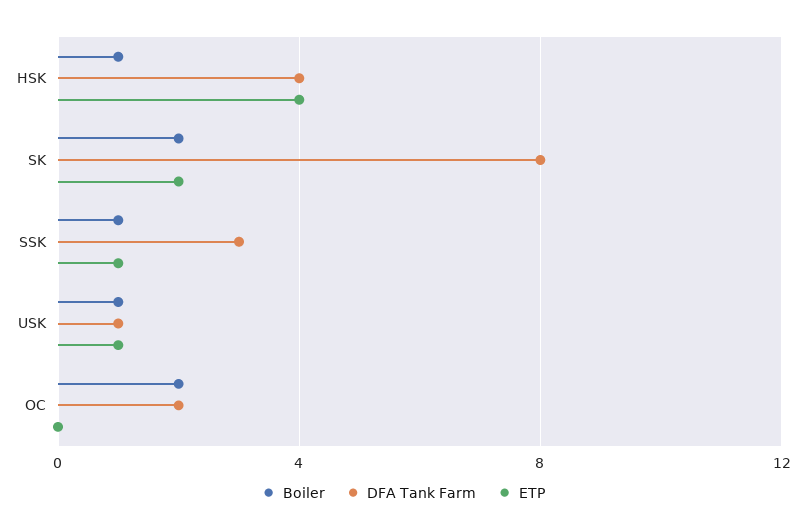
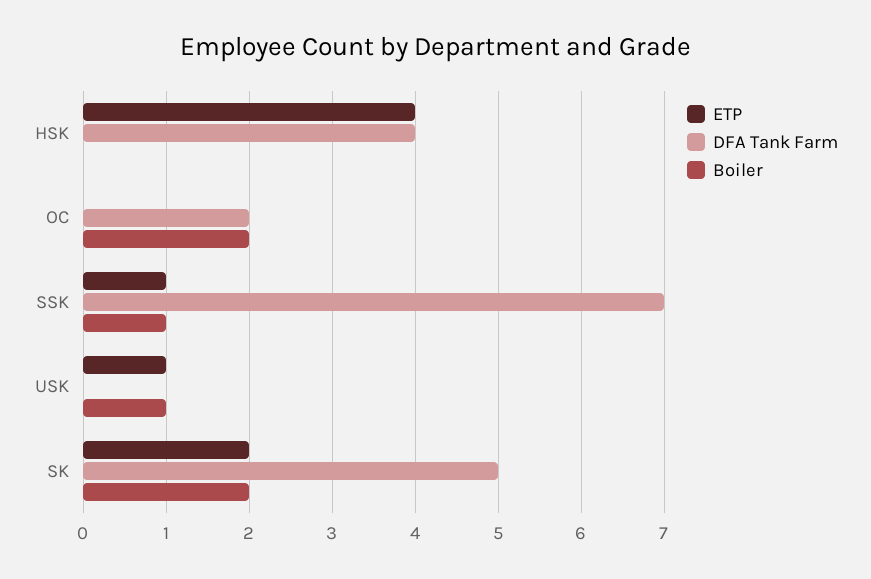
  {
    "Boiler": {
-     "HSK": 1,
+     "HSK": 0,
      "SK": 2,
      "SSK": 1,
      "USK": 1,
      "OC": 2
    },
    "DFA Tank Farm": {
      "HSK": 4,
-     "SK": 8,
+     "SK": 5,
-     "SSK": 3,
+     "SSK": 7,
-     "USK": 1,
+     "USK": 0,
      "OC": 2
    },
    "ETP": {
      "HSK": 4,
      "SK": 2,
      "SSK": 1,
      "USK": 1,
      "OC": 0
    }
  }

